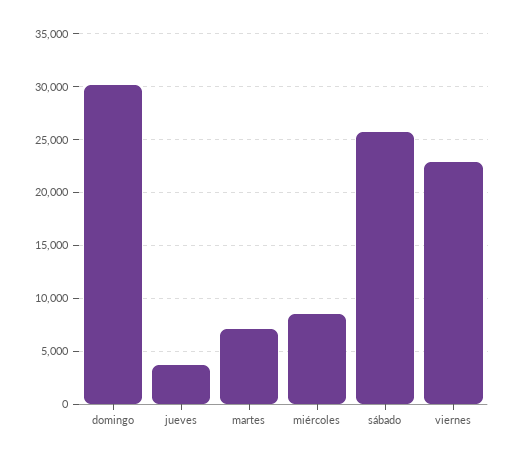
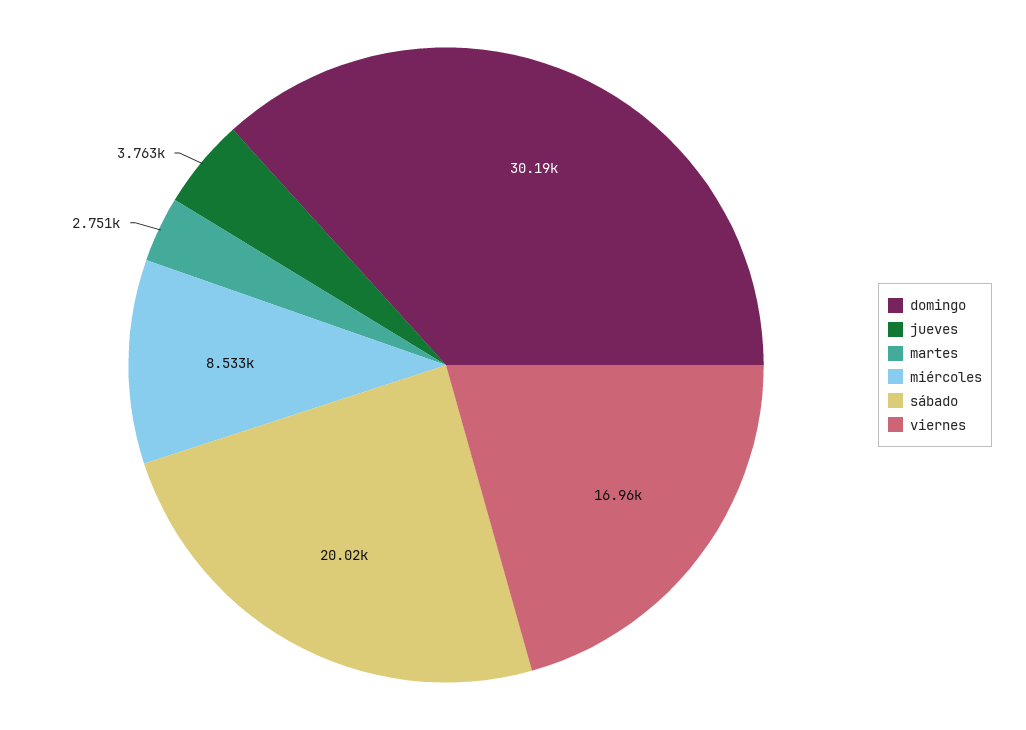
  {
    "domingo": 30190,
    "jueves": 3763,
-   "martes": 7000,
+   "martes": 2751,
    "miércoles": 8533,
-   "sábado": 26000,
+   "sábado": 20020,
-   "viernes": 23000
+   "viernes": 16960
  }

